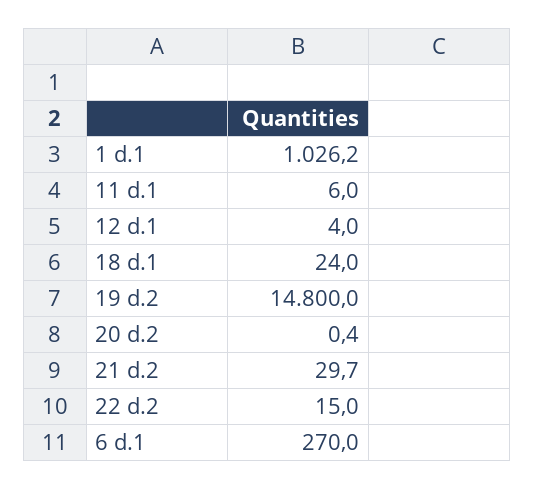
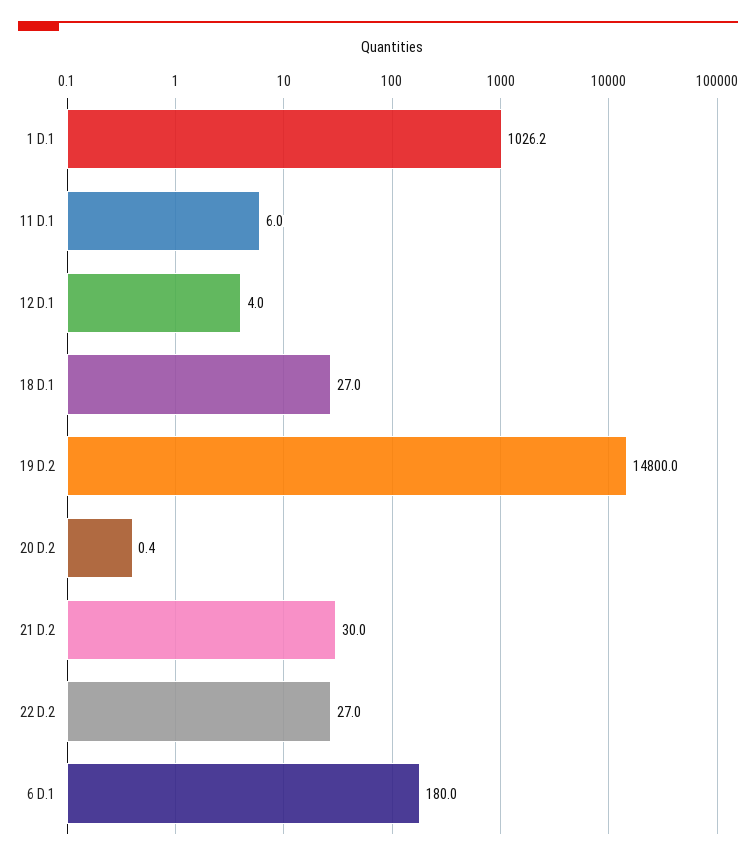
  {
    "1 d.1": 1026.2,
    "11 d.1": 6,
    "12 d.1": 4,
-   "18 d.1": 24,
+   "18 d.1": 27,
    "19 d.2": 14800,
    "20 d.2": 0.4,
-   "21 d.2": 29.7,
+   "21 d.2": 30,
-   "22 d.2": 15,
+   "22 d.2": 27,
-   "6 d.1": 270
+   "6 d.1": 180
  }

